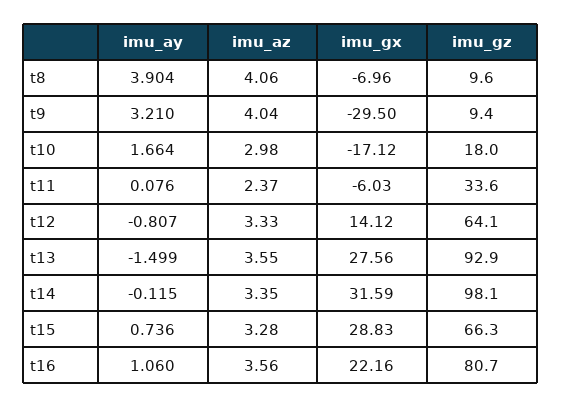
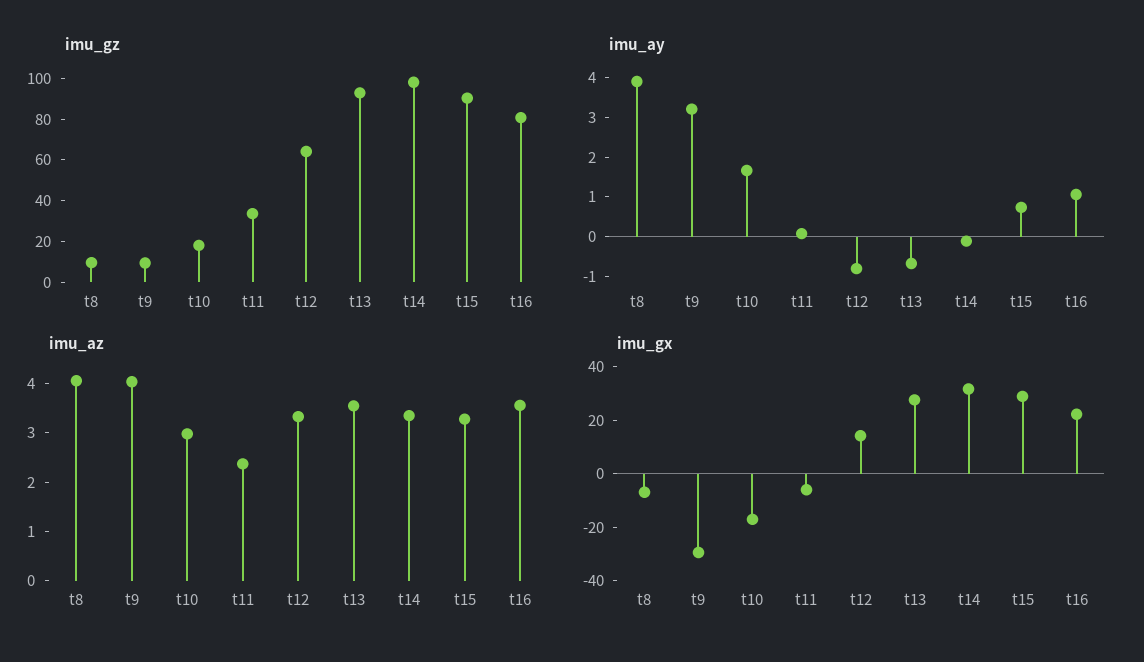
  {
    "imu_ay": {
      "t8": 3.904,
      "t9": 3.21,
      "t10": 1.664,
      "t11": 0.076,
      "t12": -0.807,
-     "t13": -1.499,
+     "t13": -0.75,
      "t14": -0.115,
      "t15": 0.736,
      "t16": 1.06
    },
    "imu_az": {
      "t8": 4.06,
      "t9": 4.04,
      "t10": 2.98,
      "t11": 2.37,
      "t12": 3.33,
      "t13": 3.55,
      "t14": 3.35,
      "t15": 3.28,
      "t16": 3.56
    },
    "imu_gx": {
      "t8": -6.96,
      "t9": -29.5,
      "t10": -17.12,
      "t11": -6.03,
      "t12": 14.12,
      "t13": 27.56,
      "t14": 31.59,
      "t15": 28.83,
      "t16": 22.16
    },
    "imu_gz": {
      "t8": 9.6,
      "t9": 9.4,
      "t10": 18,
      "t11": 33.6,
      "t12": 64.1,
      "t13": 92.9,
      "t14": 98.1,
-     "t15": 66.3,
+     "t15": 90,
      "t16": 80.7
    }
  }

